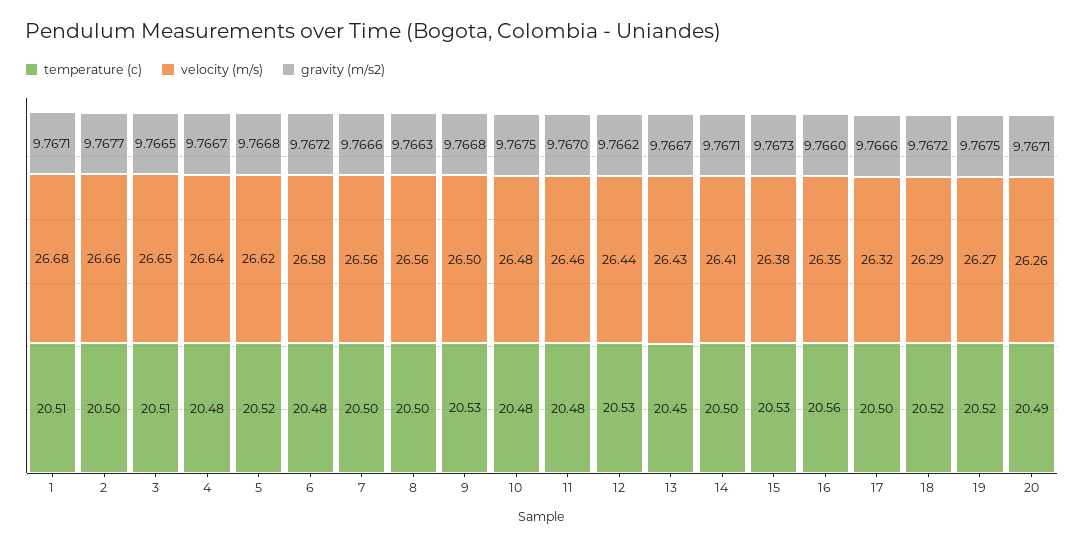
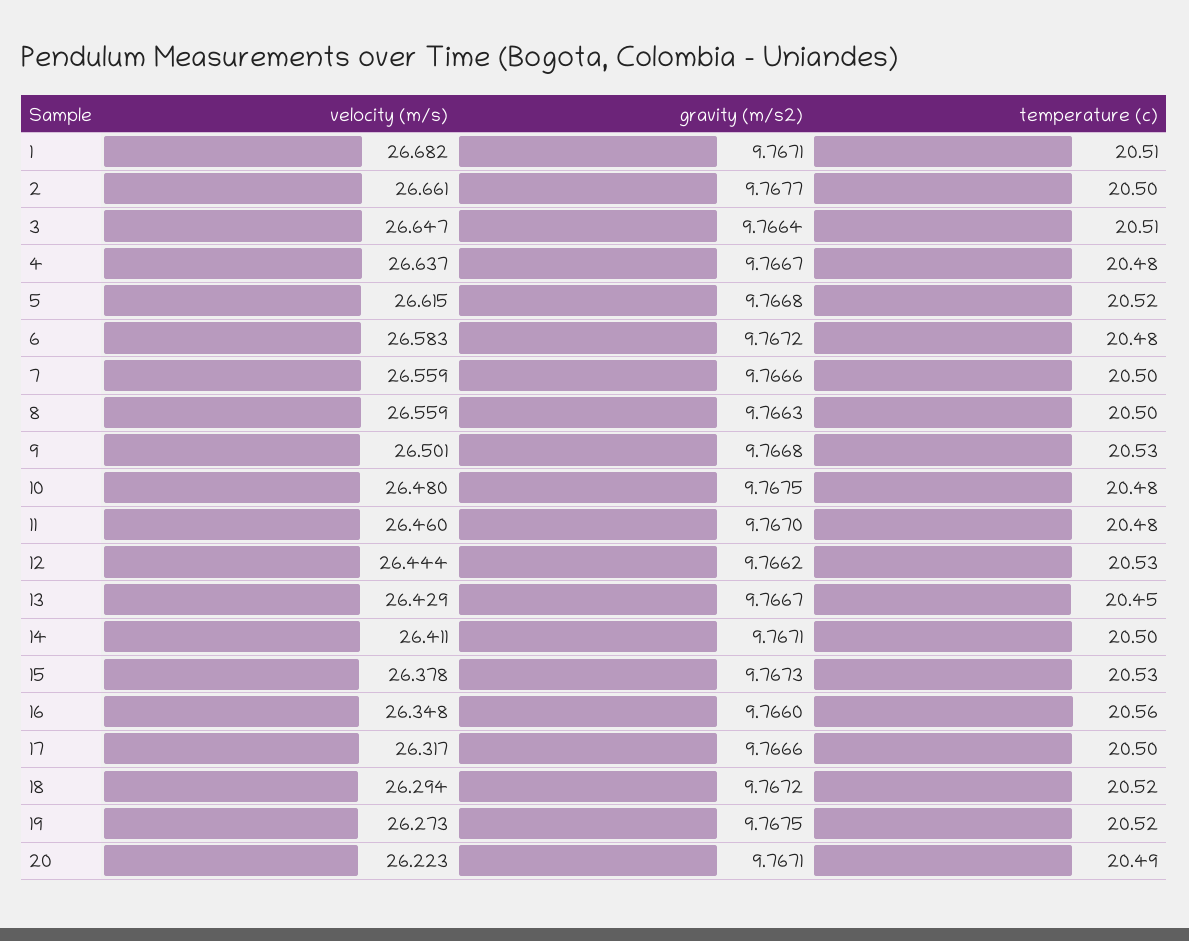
  {
    "temperature (c)": {
      "1": 20.51,
      "2": 20.5,
      "3": 20.51,
      "4": 20.48,
      "5": 20.52,
      "6": 20.48,
      "7": 20.5,
      "8": 20.5,
      "9": 20.53,
      "10": 20.48,
      "11": 20.48,
      "12": 20.53,
      "13": 20.45,
      "14": 20.5,
      "15": 20.53,
      "16": 20.56,
      "17": 20.5,
      "18": 20.52,
      "19": 20.52,
      "20": 20.49
    },
    "velocity (m/s)": {
      "1": 26.682,
      "2": 26.661,
      "3": 26.647,
      "4": 26.637,
      "5": 26.615,
      "6": 26.583,
      "7": 26.559,
      "8": 26.559,
      "9": 26.501,
      "10": 26.48,
      "11": 26.46,
      "12": 26.444,
      "13": 26.429,
      "14": 26.411,
      "15": 26.378,
      "16": 26.348,
      "17": 26.317,
      "18": 26.294,
      "19": 26.273,
-     "20": 26.26
+     "20": 26.223
    },
    "gravity (m/s2)": {
      "1": 9.7671,
      "2": 9.7677,
-     "3": 9.7665,
+     "3": 9.7664,
      "4": 9.7667,
      "5": 9.7668,
      "6": 9.7672,
      "7": 9.7666,
      "8": 9.7663,
      "9": 9.7668,
      "10": 9.7675,
      "11": 9.767,
      "12": 9.7662,
      "13": 9.7667,
      "14": 9.7671,
      "15": 9.7673,
      "16": 9.766,
      "17": 9.7666,
      "18": 9.7672,
      "19": 9.7675,
      "20": 9.7671
    }
  }

